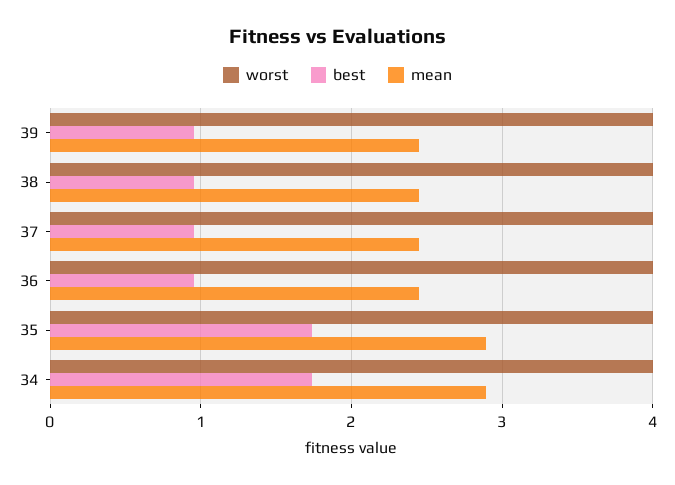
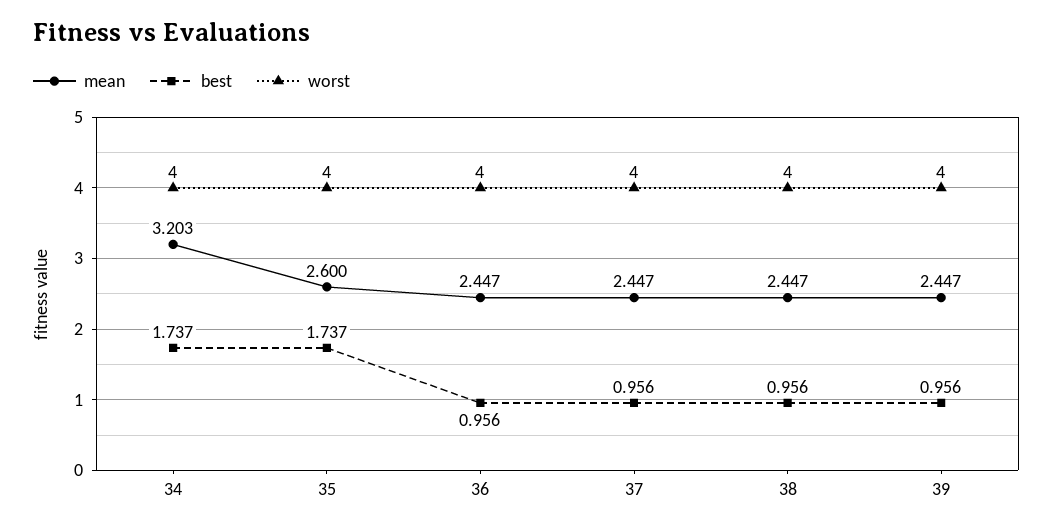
  {
    "worst": {
      "39": 4,
      "38": 4,
      "37": 4,
      "36": 4,
      "35": 4,
      "34": 4
    },
    "best": {
      "39": 0.956,
      "38": 0.956,
      "37": 0.956,
      "36": 0.956,
      "35": 1.737,
      "34": 1.737
    },
    "mean": {
      "39": 2.447,
      "38": 2.447,
      "37": 2.447,
      "36": 2.447,
-     "35": 2.9,
+     "35": 2.6,
-     "34": 2.9
+     "34": 3.203
    }
  }

